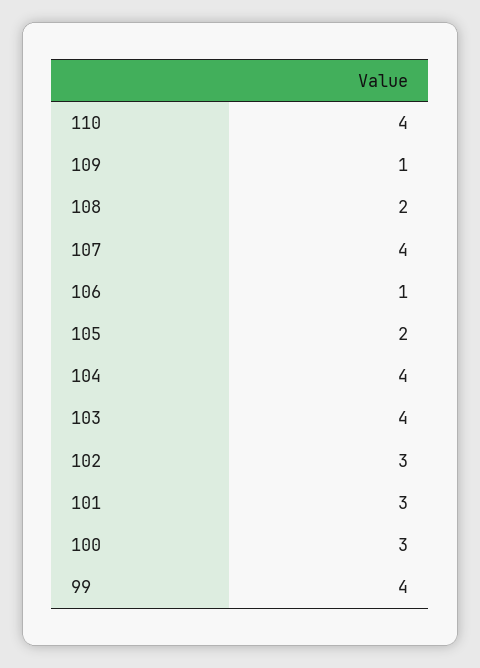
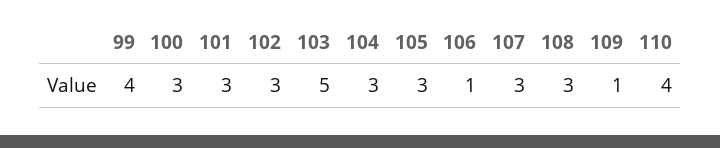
  {
    "110": 4,
    "109": 1,
-   "108": 2,
+   "108": 3,
-   "107": 4,
+   "107": 3,
    "106": 1,
-   "105": 2,
+   "105": 3,
-   "104": 4,
+   "104": 3,
-   "103": 4,
+   "103": 5,
    "102": 3,
    "101": 3,
    "100": 3,
    "99": 4
  }

